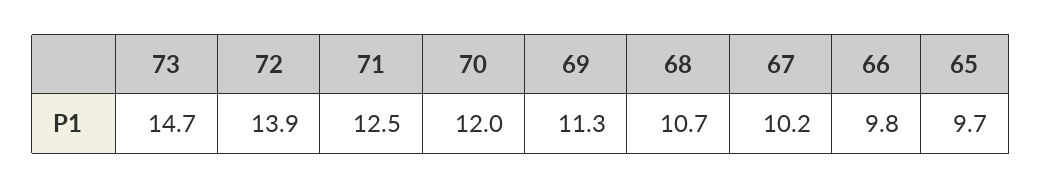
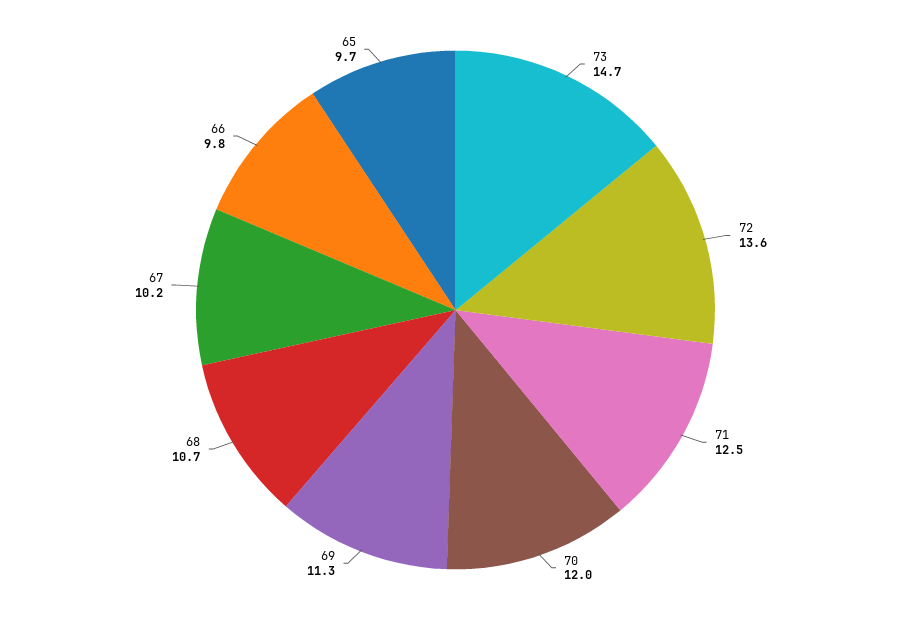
  {
    "73": 14.7,
-   "72": 13.9,
+   "72": 13.6,
    "71": 12.5,
    "70": 12,
    "69": 11.3,
    "68": 10.7,
    "67": 10.2,
    "66": 9.8,
    "65": 9.7
  }

